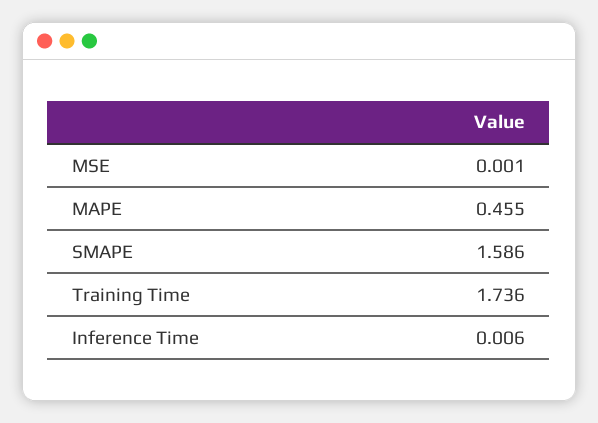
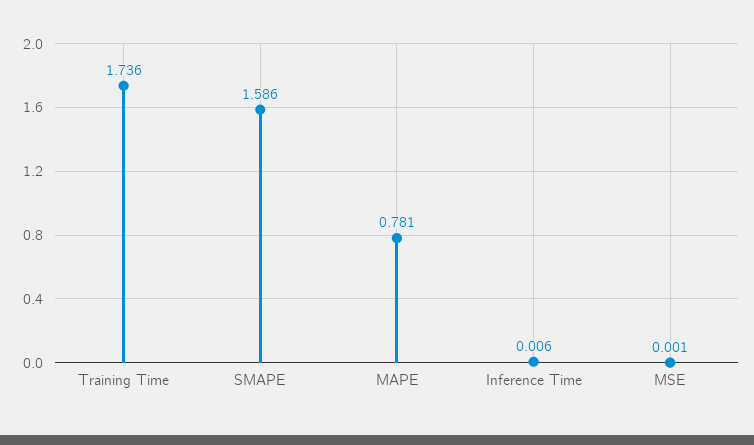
  {
    "MSE": 0.001,
-   "MAPE": 0.455,
+   "MAPE": 0.781,
    "SMAPE": 1.586,
    "Training Time": 1.736,
    "Inference Time": 0.006
  }

